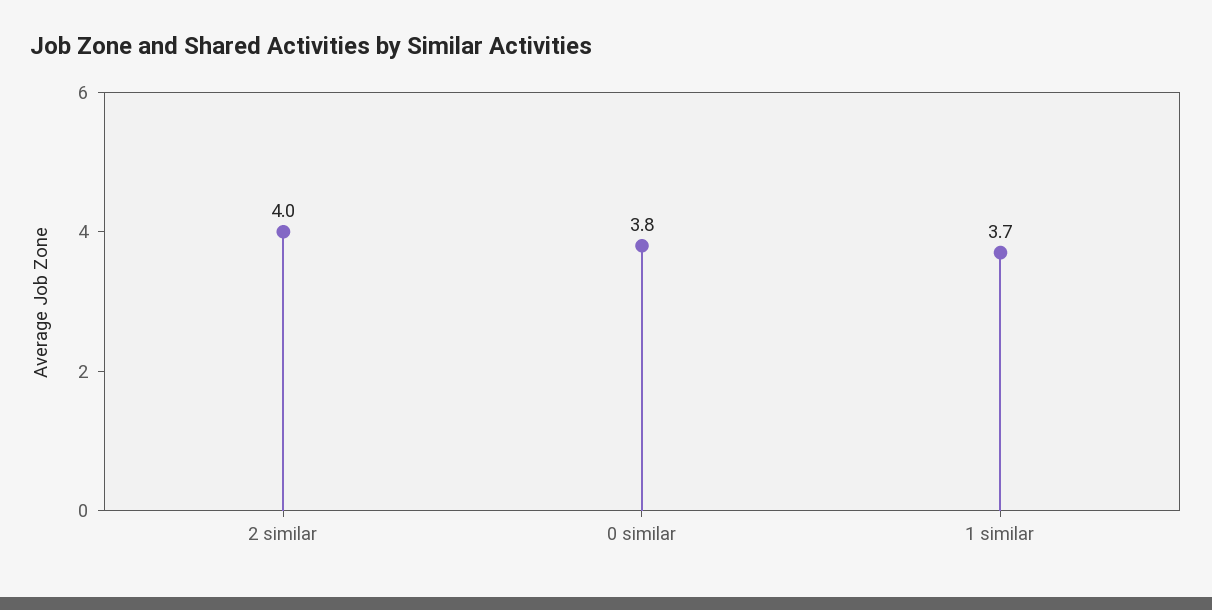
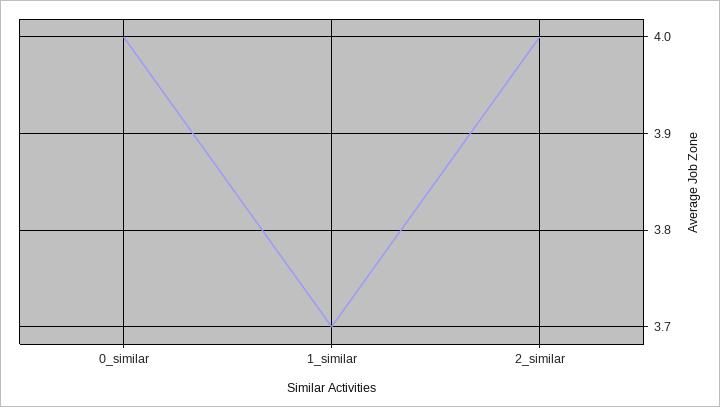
  {
    "2 similar": 4,
-   "0 similar": 3.8,
+   "0 similar": 4,
    "1 similar": 3.7
  }

